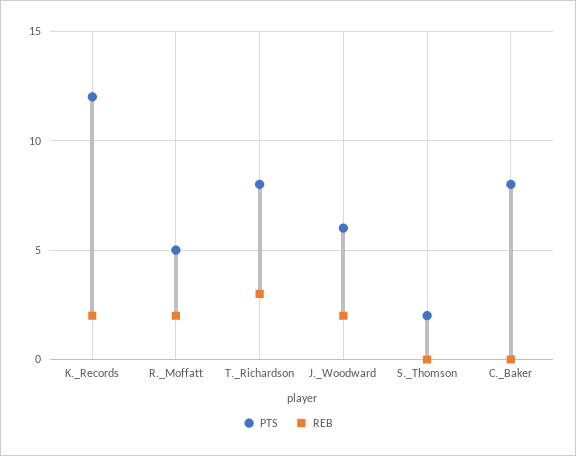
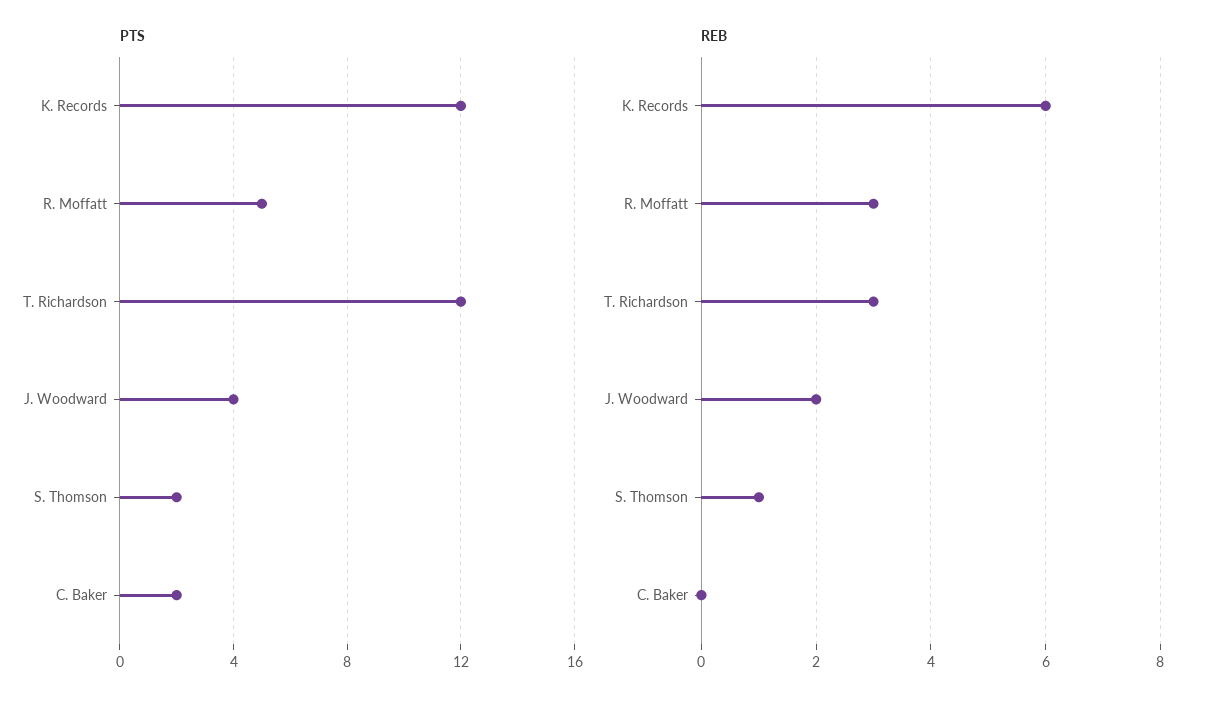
  {
    "PTS": {
      "K._Records": 12,
      "R._Moffatt": 5,
-     "T._Richardson": 8,
+     "T._Richardson": 12,
-     "J._Woodward": 6,
+     "J._Woodward": 4,
      "S._Thomson": 2,
-     "C._Baker": 8
+     "C._Baker": 2
    },
    "REB": {
-     "K._Records": 2,
+     "K._Records": 6,
-     "R._Moffatt": 2,
+     "R._Moffatt": 3,
      "T._Richardson": 3,
      "J._Woodward": 2,
-     "S._Thomson": 0,
+     "S._Thomson": 1,
      "C._Baker": 0
    }
  }

